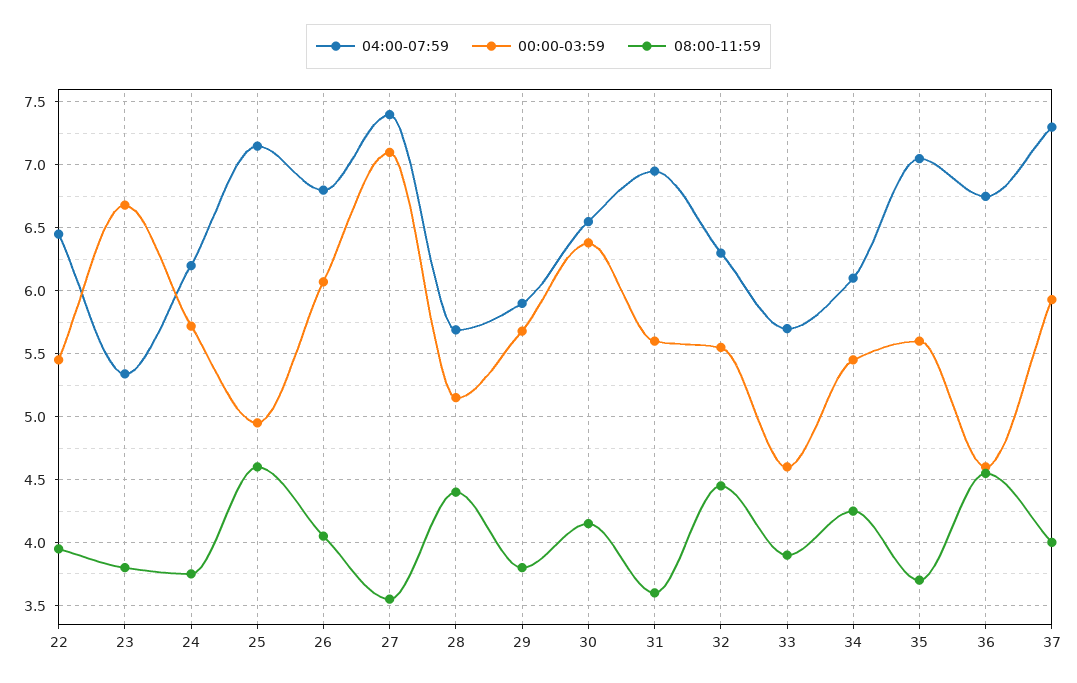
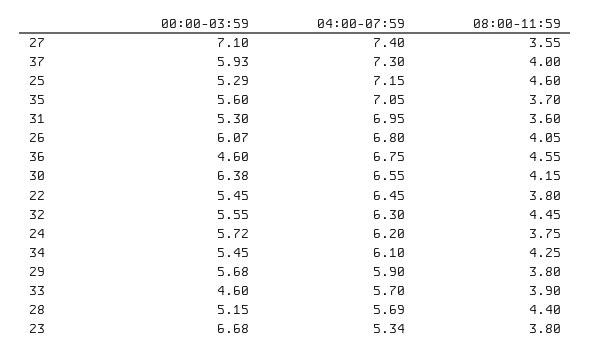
  {
    "04:00-07:59": {
      "22": 6.45,
      "23": 5.34,
      "24": 6.2,
      "25": 7.15,
      "26": 6.8,
      "27": 7.4,
      "28": 5.69,
      "29": 5.9,
      "30": 6.55,
      "31": 6.95,
      "32": 6.3,
      "33": 5.7,
      "34": 6.1,
      "35": 7.05,
      "36": 6.75,
      "37": 7.3
    },
    "00:00-03:59": {
      "22": 5.45,
      "23": 6.68,
      "24": 5.72,
-     "25": 4.95,
+     "25": 5.29,
      "26": 6.07,
      "27": 7.1,
      "28": 5.15,
      "29": 5.68,
      "30": 6.38,
-     "31": 5.6,
+     "31": 5.3,
      "32": 5.55,
      "33": 4.6,
      "34": 5.45,
      "35": 5.6,
      "36": 4.6,
      "37": 5.93
    },
    "08:00-11:59": {
-     "22": 3.95,
+     "22": 3.8,
      "23": 3.8,
      "24": 3.75,
      "25": 4.6,
      "26": 4.05,
      "27": 3.55,
      "28": 4.4,
      "29": 3.8,
      "30": 4.15,
      "31": 3.6,
      "32": 4.45,
      "33": 3.9,
      "34": 4.25,
      "35": 3.7,
      "36": 4.55,
      "37": 4
    }
  }

